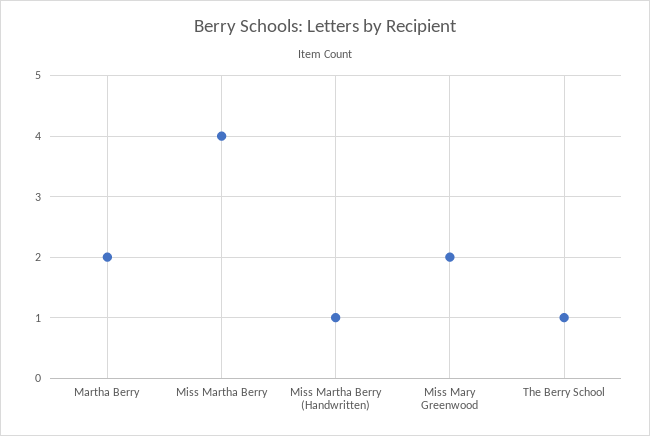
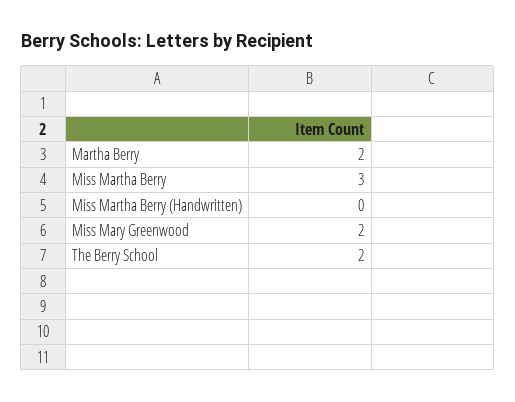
  {
    "Martha Berry": 2,
-   "Miss Martha Berry": 4,
+   "Miss Martha Berry": 3,
-   "Miss Martha Berry (Handwritten)": 1,
+   "Miss Martha Berry (Handwritten)": 0,
    "Miss Mary Greenwood": 2,
-   "The Berry School": 1
+   "The Berry School": 2
  }

